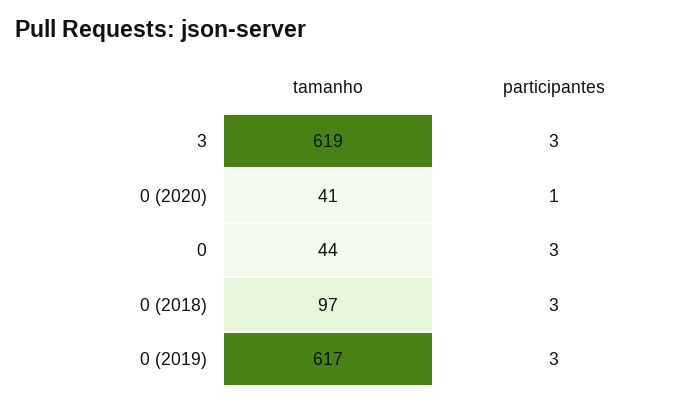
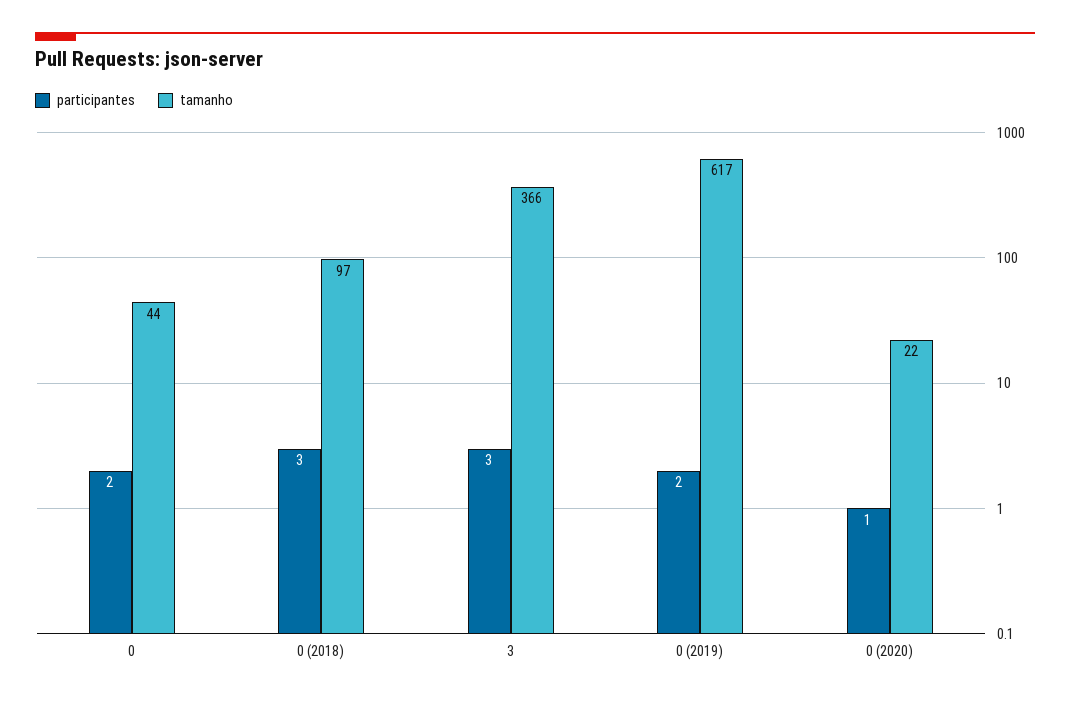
  {
    "tamanho": {
-     "3": 619,
+     "3": 366,
-     "0 (2020)": 41,
+     "0 (2020)": 22,
      "0": 44,
      "0 (2018)": 97,
      "0 (2019)": 617
    },
    "participantes": {
      "3": 3,
      "0 (2020)": 1,
-     "0": 3,
+     "0": 2,
      "0 (2018)": 3,
-     "0 (2019)": 3
+     "0 (2019)": 2
    }
  }

